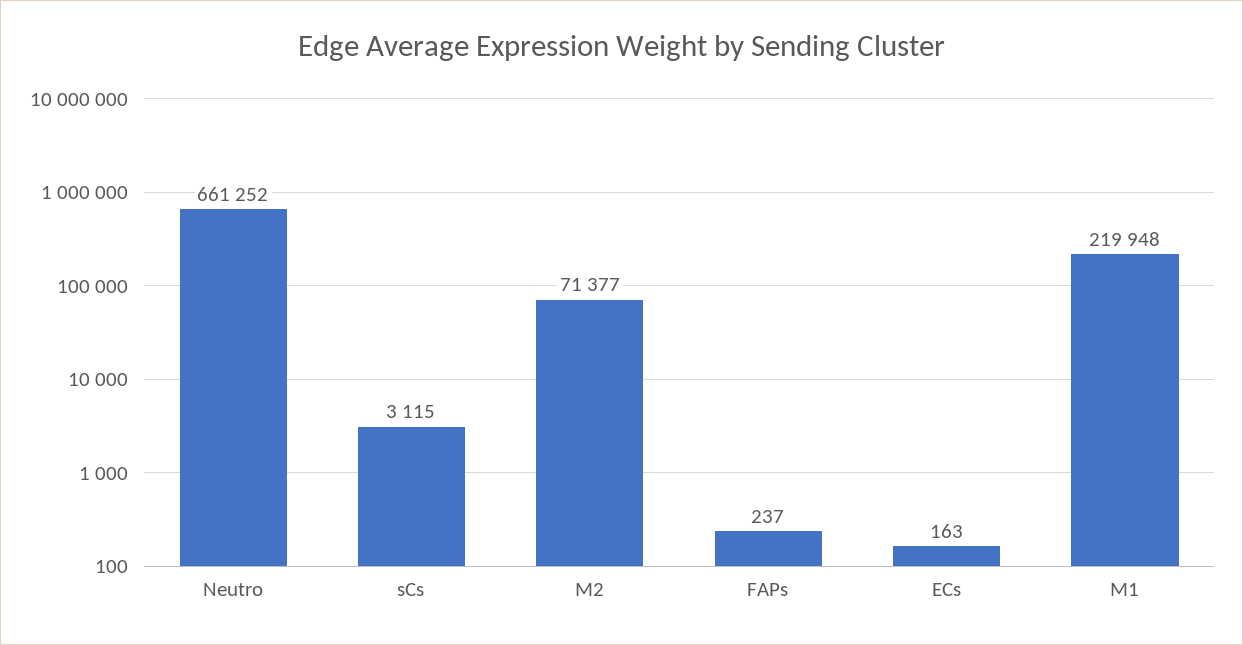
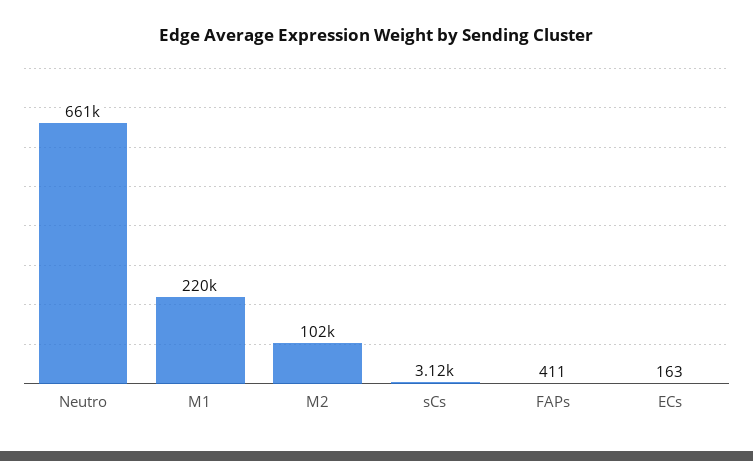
  {
    "Neutro": 661252,
    "sCs": 3115,
-   "M2": 71377,
+   "M2": 102000,
-   "FAPs": 237,
+   "FAPs": 411,
    "ECs": 163,
    "M1": 219948
  }

